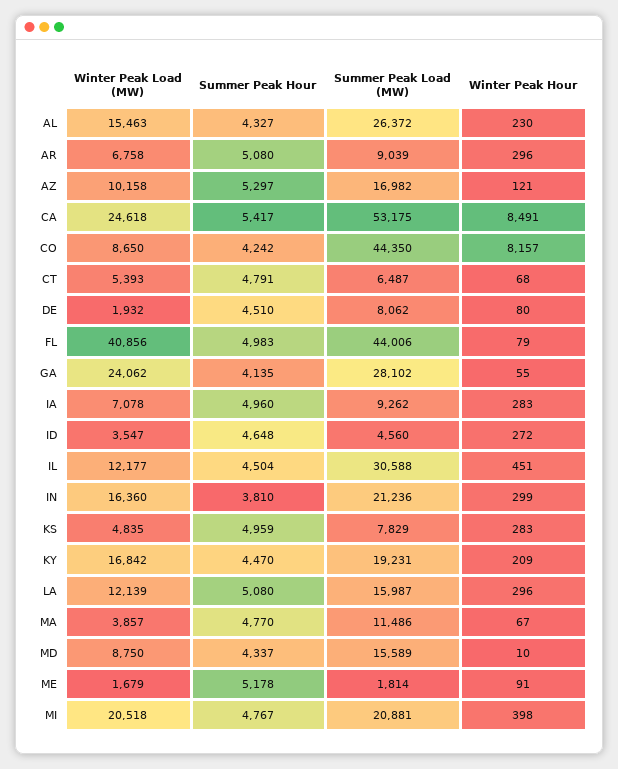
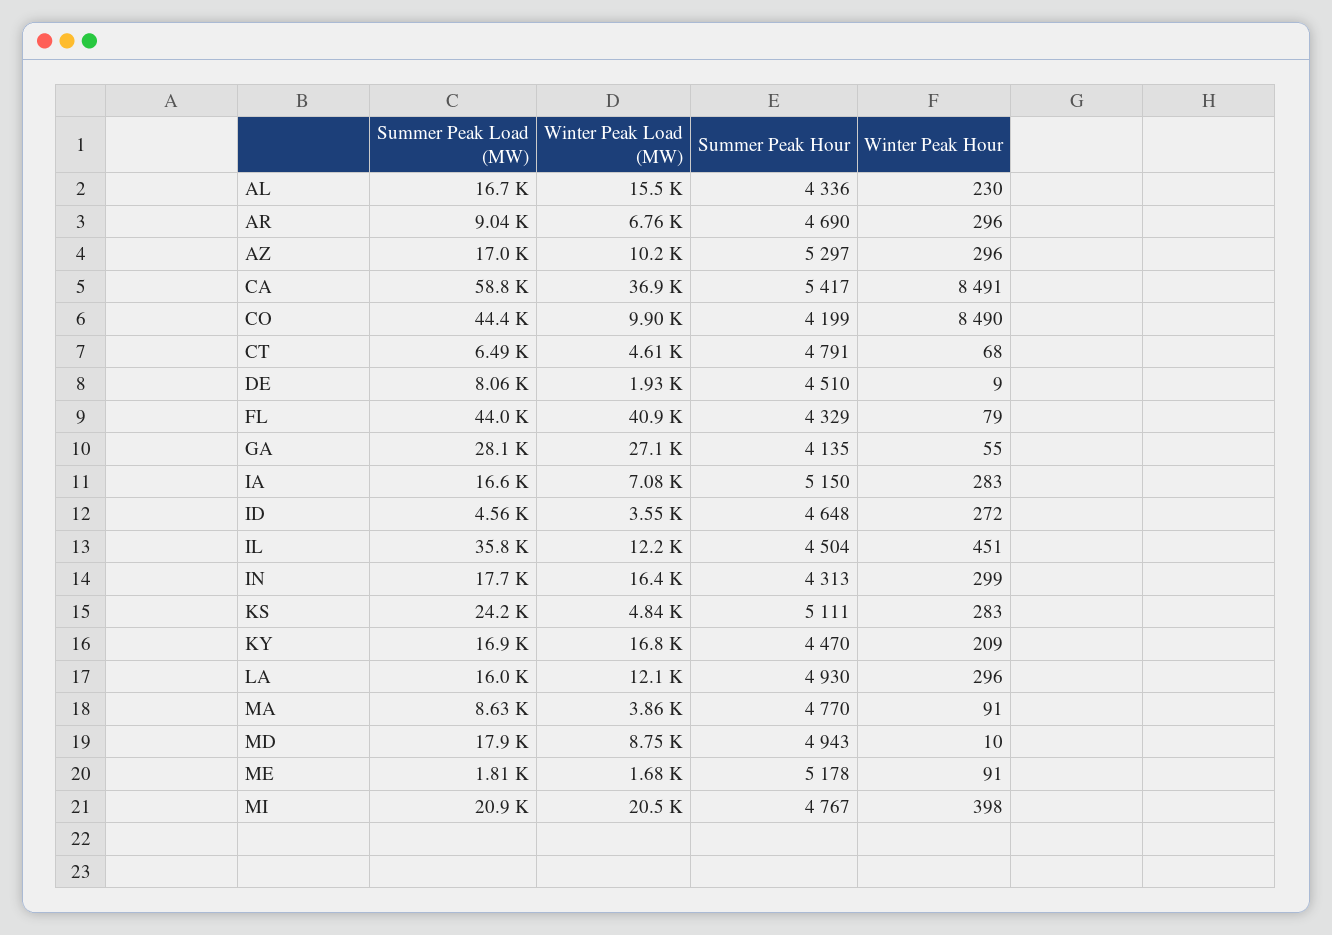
  {
    "Winter Peak Load (MW)": {
      "AL": 15463,
      "AR": 6758,
      "AZ": 10158,
-     "CA": 24618,
+     "CA": 36900,
-     "CO": 8650,
+     "CO": 9900,
-     "CT": 5393,
+     "CT": 4610,
      "DE": 1932,
      "FL": 40856,
-     "GA": 24062,
+     "GA": 27100,
      "IA": 7078,
      "ID": 3547,
      "IL": 12177,
      "IN": 16360,
      "KS": 4835,
      "KY": 16842,
      "LA": 12139,
      "MA": 3857,
      "MD": 8750,
      "ME": 1679,
      "MI": 20518
    },
    "Summer Peak Hour": {
-     "AL": 4327,
+     "AL": 4336,
-     "AR": 5080,
+     "AR": 4690,
      "AZ": 5297,
      "CA": 5417,
-     "CO": 4242,
+     "CO": 4199,
      "CT": 4791,
      "DE": 4510,
-     "FL": 4983,
+     "FL": 4329,
      "GA": 4135,
-     "IA": 4960,
+     "IA": 5150,
      "ID": 4648,
      "IL": 4504,
-     "IN": 3810,
+     "IN": 4313,
-     "KS": 4959,
+     "KS": 5111,
      "KY": 4470,
-     "LA": 5080,
+     "LA": 4930,
      "MA": 4770,
-     "MD": 4337,
+     "MD": 4943,
      "ME": 5178,
      "MI": 4767
    },
    "Summer Peak Load (MW)": {
-     "AL": 26372,
+     "AL": 16700,
      "AR": 9039,
      "AZ": 16982,
-     "CA": 53175,
+     "CA": 58800,
      "CO": 44350,
      "CT": 6487,
      "DE": 8062,
      "FL": 44006,
      "GA": 28102,
-     "IA": 9262,
+     "IA": 16600,
      "ID": 4560,
-     "IL": 30588,
+     "IL": 35800,
-     "IN": 21236,
+     "IN": 17700,
-     "KS": 7829,
+     "KS": 24200,
-     "KY": 19231,
+     "KY": 16900,
      "LA": 15987,
-     "MA": 11486,
+     "MA": 8630,
-     "MD": 15589,
+     "MD": 17900,
      "ME": 1814,
      "MI": 20881
    },
    "Winter Peak Hour": {
      "AL": 230,
      "AR": 296,
-     "AZ": 121,
+     "AZ": 296,
      "CA": 8491,
-     "CO": 8157,
+     "CO": 8490,
      "CT": 68,
-     "DE": 80,
+     "DE": 9,
      "FL": 79,
      "GA": 55,
      "IA": 283,
      "ID": 272,
      "IL": 451,
      "IN": 299,
      "KS": 283,
      "KY": 209,
      "LA": 296,
-     "MA": 67,
+     "MA": 91,
      "MD": 10,
      "ME": 91,
      "MI": 398
    }
  }

